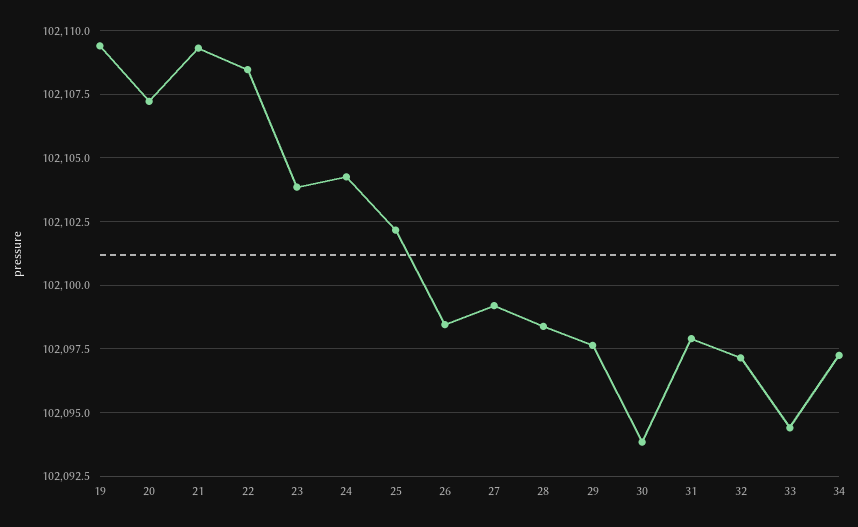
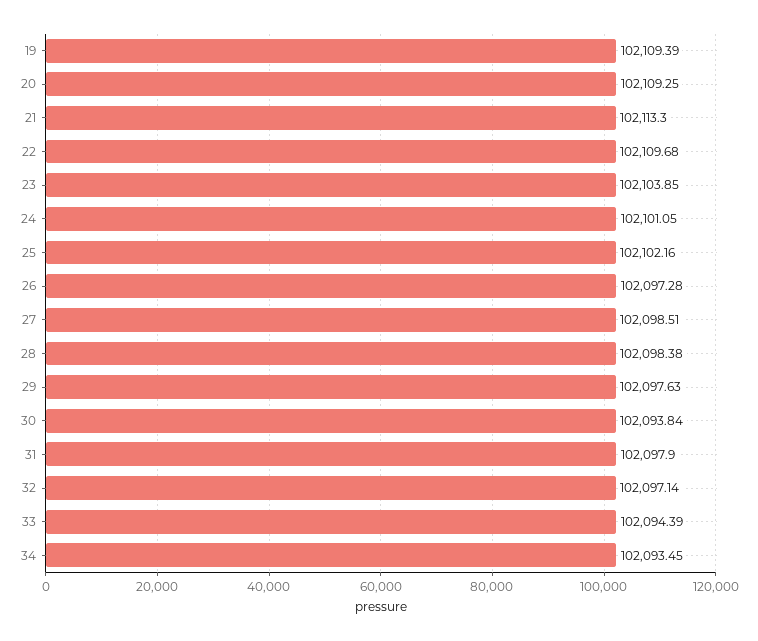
  {
    "19": 102109.39,
-   "20": 102107.25,
+   "20": 102109.25,
-   "21": 102109.25,
+   "21": 102113.3,
-   "22": 102108.5,
+   "22": 102109.68,
    "23": 102103.85,
-   "24": 102104.25,
+   "24": 102101.05,
    "25": 102102.16,
-   "26": 102098.5,
+   "26": 102097.28,
-   "27": 102099.25,
+   "27": 102098.51,
    "28": 102098.38,
    "29": 102097.63,
    "30": 102093.84,
    "31": 102097.9,
    "32": 102097.14,
    "33": 102094.39,
-   "34": 102097.25
+   "34": 102093.45
  }

